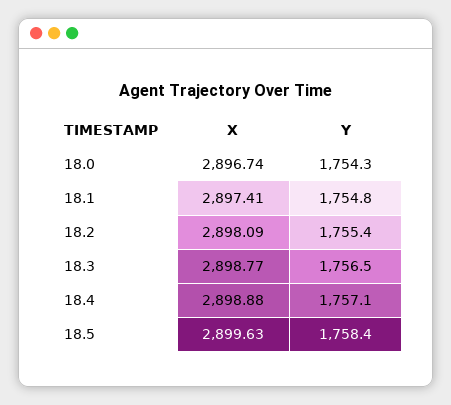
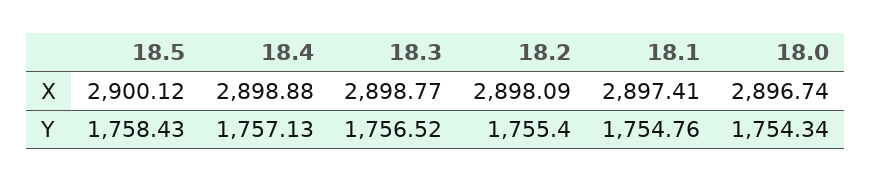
  {
    "X": {
      "18.0": 2896.74,
      "18.1": 2897.41,
      "18.2": 2898.09,
      "18.3": 2898.77,
      "18.4": 2898.88,
-     "18.5": 2899.63
+     "18.5": 2900.12
    },
    "Y": {
      "18.0": 1754.34,
      "18.1": 1754.76,
      "18.2": 1755.4,
      "18.3": 1756.52,
      "18.4": 1757.13,
      "18.5": 1758.43
    }
  }

